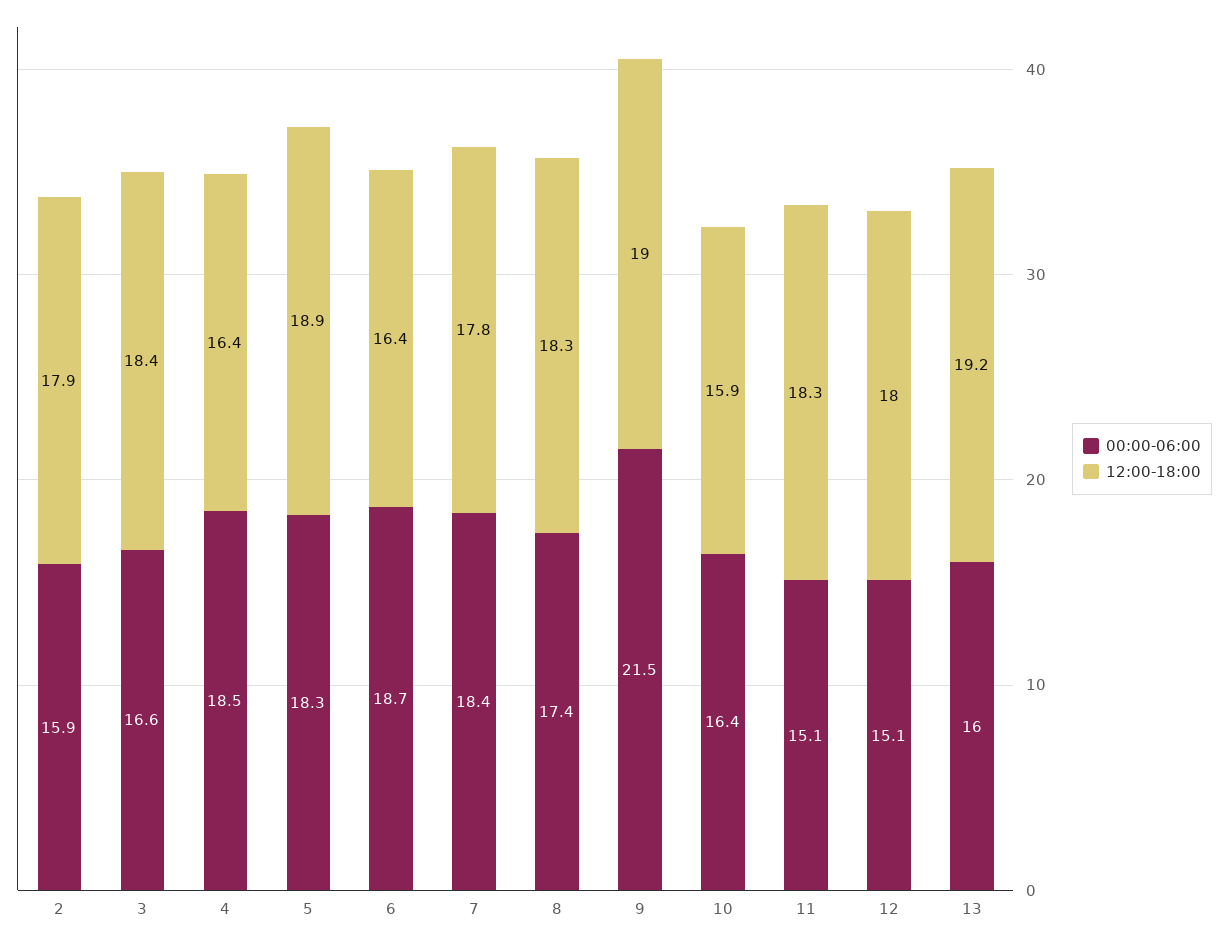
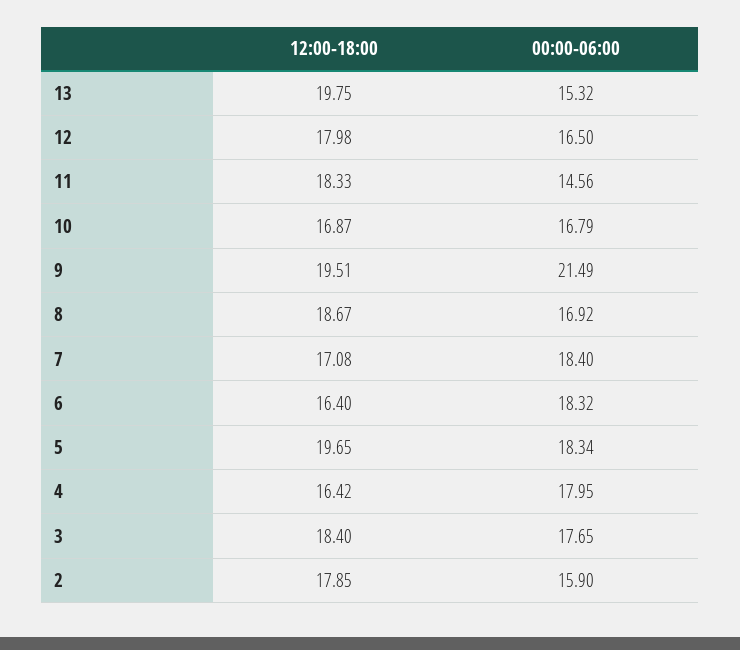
  {
    "00:00-06:00": {
      "2": 15.9,
-     "3": 16.6,
+     "3": 17.65,
-     "4": 18.5,
+     "4": 17.95,
      "5": 18.34,
-     "6": 18.7,
+     "6": 18.32,
      "7": 18.4,
-     "8": 17.4,
+     "8": 16.92,
      "9": 21.49,
-     "10": 16.4,
+     "10": 16.79,
-     "11": 15.1,
+     "11": 14.56,
-     "12": 15.1,
+     "12": 16.5,
-     "13": 16
+     "13": 15.32
    },
    "12:00-18:00": {
      "2": 17.85,
      "3": 18.4,
      "4": 16.42,
-     "5": 18.9,
+     "5": 19.65,
      "6": 16.4,
-     "7": 17.8,
+     "7": 17.08,
-     "8": 18.3,
+     "8": 18.67,
-     "9": 19,
+     "9": 19.51,
-     "10": 15.9,
+     "10": 16.87,
      "11": 18.33,
      "12": 17.98,
-     "13": 19.2
+     "13": 19.75
    }
  }

